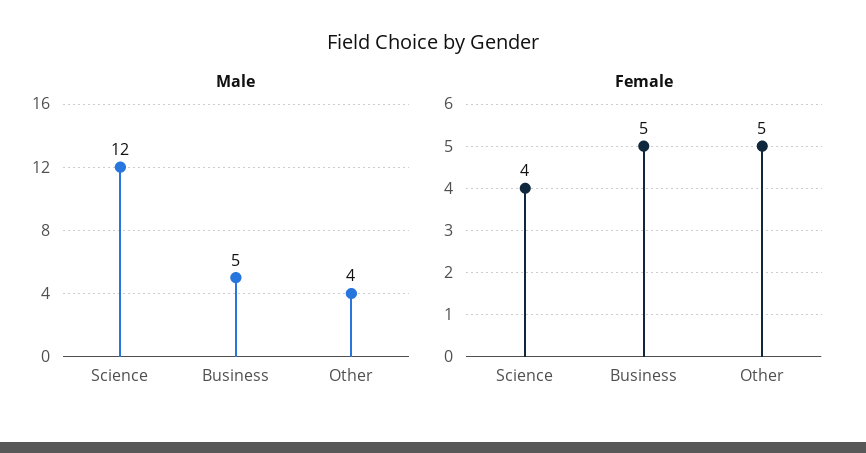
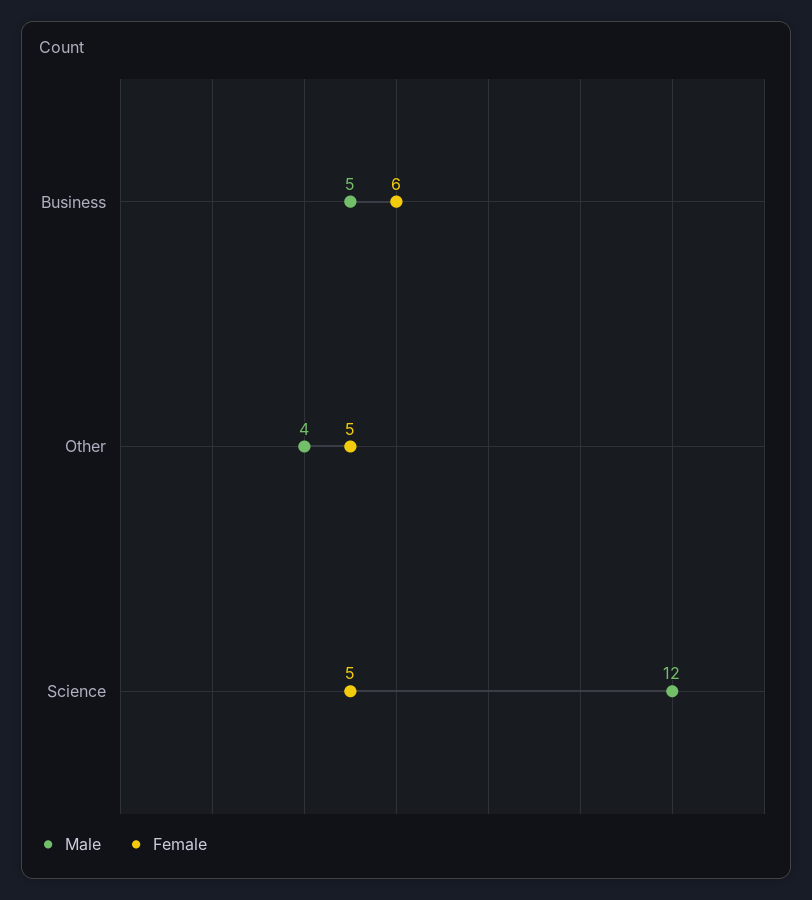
  {
    "Male": {
      "Science": 12,
      "Business": 5,
      "Other": 4
    },
    "Female": {
-     "Science": 4,
+     "Science": 5,
-     "Business": 5,
+     "Business": 6,
      "Other": 5
    }
  }

